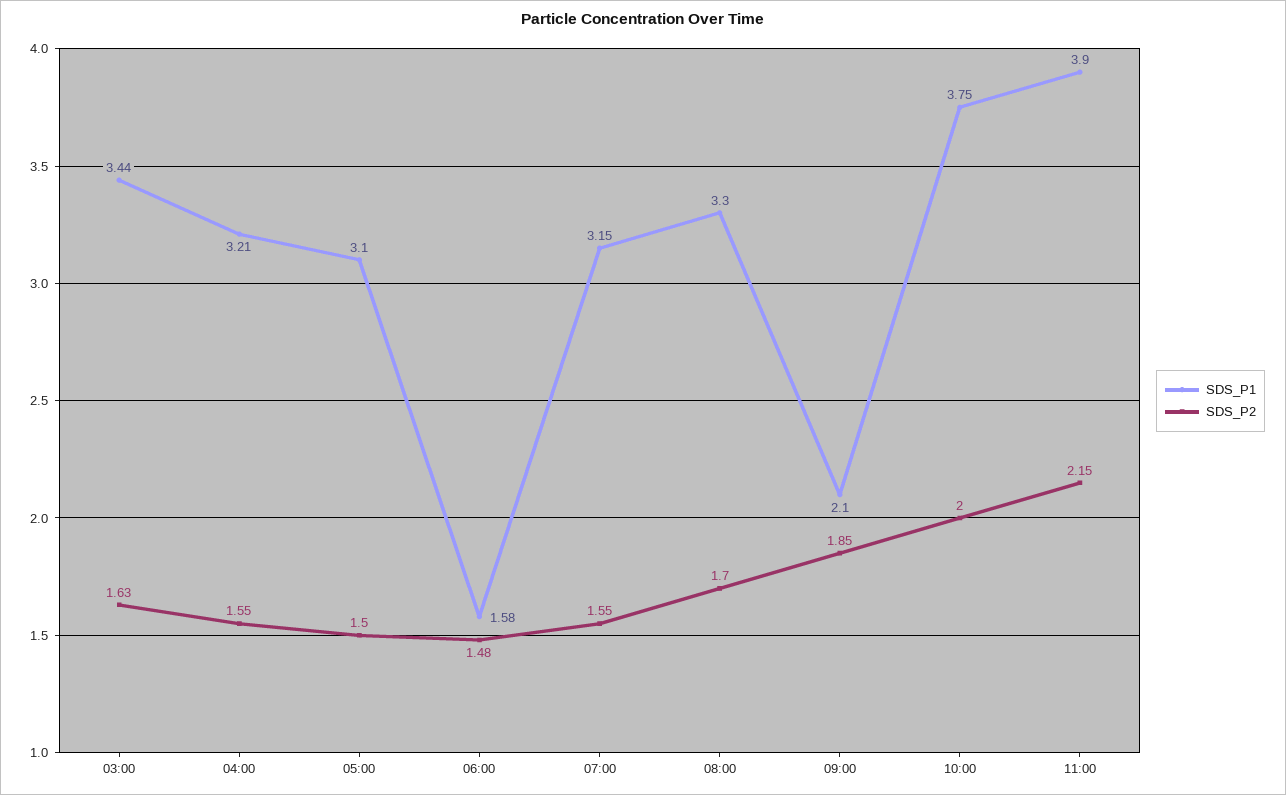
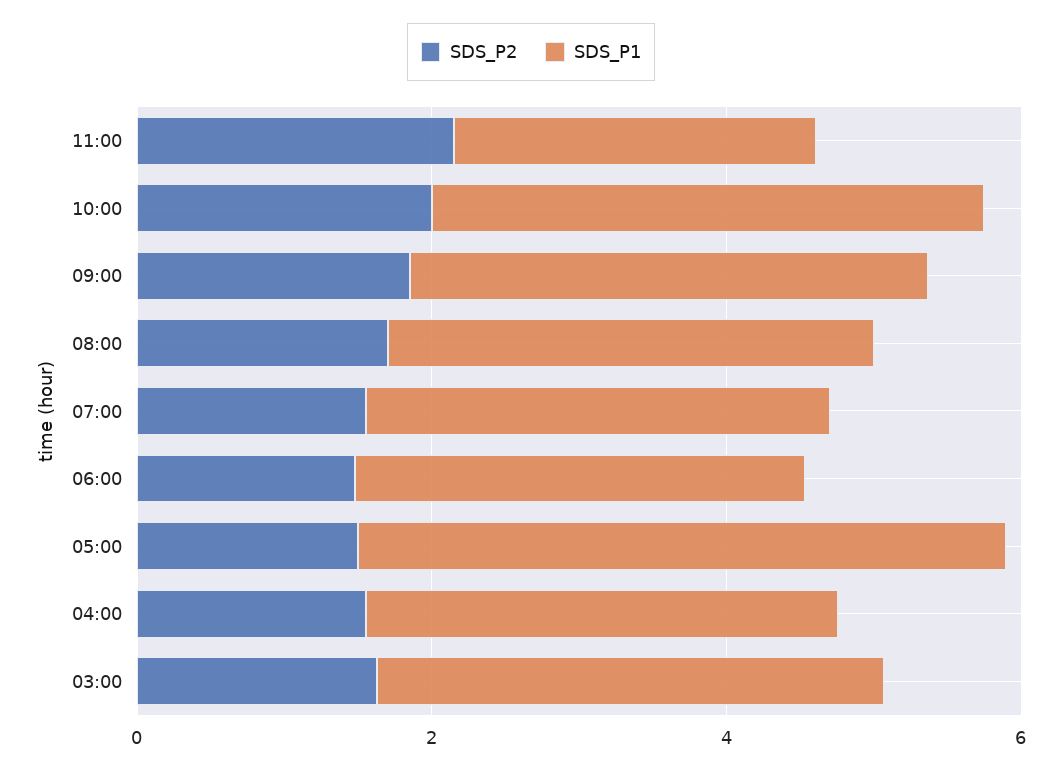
  {
    "SDS_P1": {
      "03:00": 3.44,
      "04:00": 3.21,
-     "05:00": 3.1,
+     "05:00": 4.5,
-     "06:00": 1.58,
+     "06:00": 3,
      "07:00": 3.15,
      "08:00": 3.3,
-     "09:00": 2.1,
+     "09:00": 3.5,
      "10:00": 3.75,
-     "11:00": 3.9
+     "11:00": 2.5
    },
    "SDS_P2": {
      "03:00": 1.63,
      "04:00": 1.55,
      "05:00": 1.5,
      "06:00": 1.48,
      "07:00": 1.55,
      "08:00": 1.7,
      "09:00": 1.85,
      "10:00": 2,
      "11:00": 2.15
    }
  }

